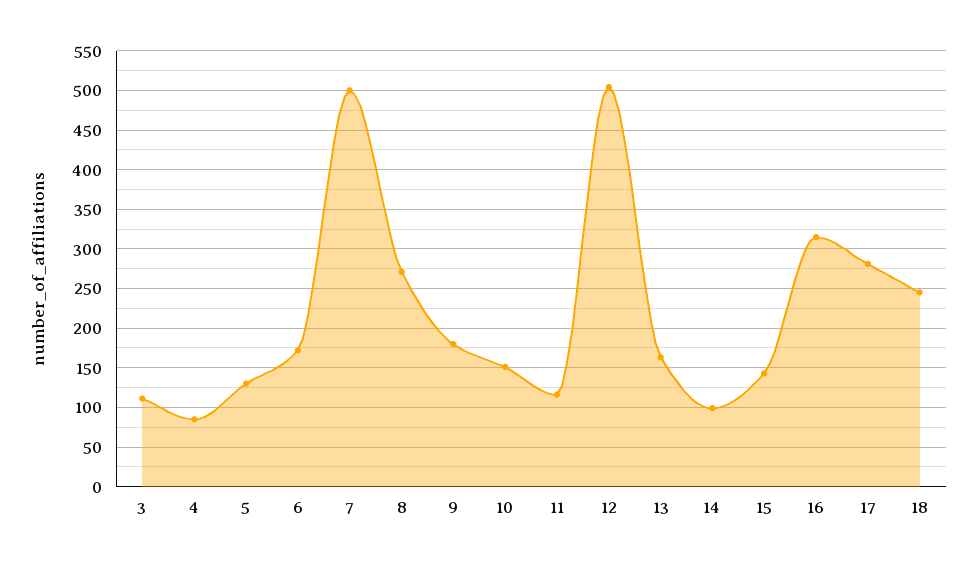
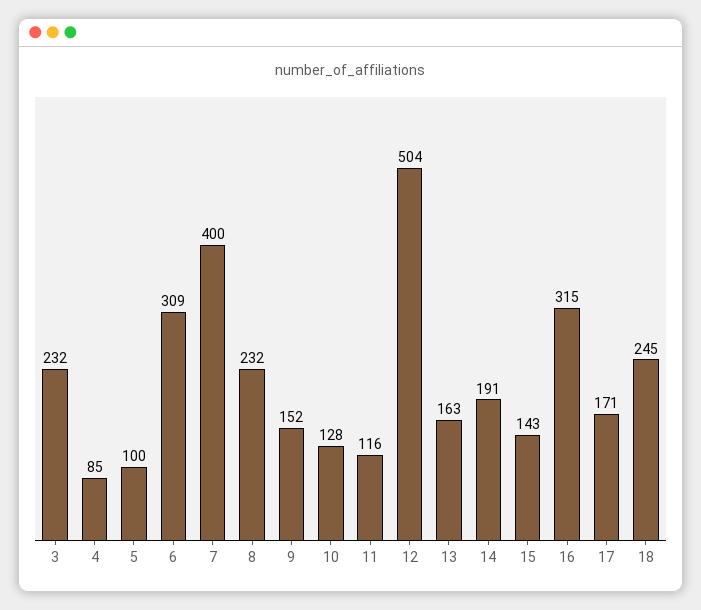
  {
-   "3": 110,
+   "3": 232,
    "4": 85,
-   "5": 130,
+   "5": 100,
-   "6": 170,
+   "6": 309,
-   "7": 500,
+   "7": 400,
-   "8": 270,
+   "8": 232,
-   "9": 180,
+   "9": 152,
-   "10": 150,
+   "10": 128,
    "11": 116,
    "12": 504,
    "13": 163,
-   "14": 100,
+   "14": 191,
    "15": 143,
    "16": 315,
-   "17": 280,
+   "17": 171,
    "18": 245
  }

